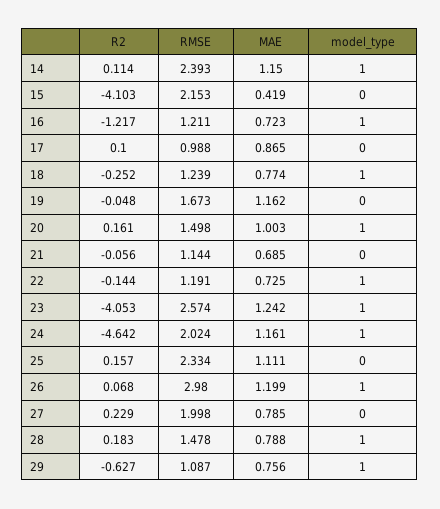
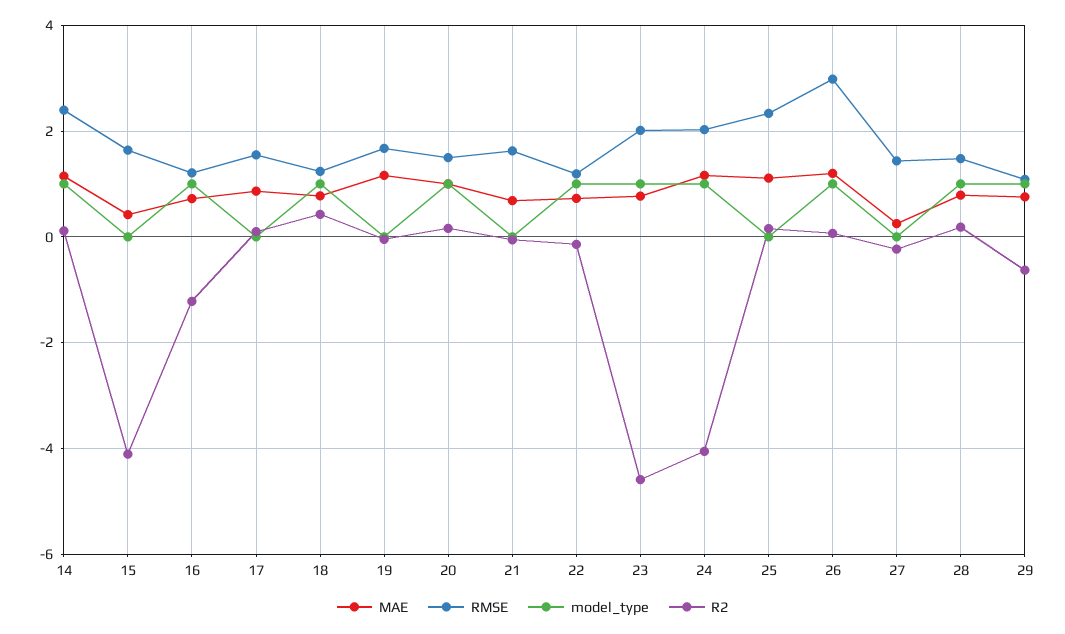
  {
    "R2": {
      "14": 0.114,
      "15": -4.103,
      "16": -1.217,
      "17": 0.1,
-     "18": -0.252,
+     "18": 0.4,
      "19": -0.048,
      "20": 0.161,
      "21": -0.056,
      "22": -0.144,
-     "23": -4.053,
+     "23": -4.6,
-     "24": -4.642,
+     "24": -4,
      "25": 0.157,
      "26": 0.068,
-     "27": 0.229,
+     "27": -0.2,
      "28": 0.183,
      "29": -0.627
    },
    "RMSE": {
      "14": 2.393,
-     "15": 2.153,
+     "15": 1.6,
      "16": 1.211,
-     "17": 0.988,
+     "17": 1.6,
      "18": 1.239,
      "19": 1.673,
      "20": 1.498,
-     "21": 1.144,
+     "21": 1.6,
      "22": 1.191,
-     "23": 2.574,
+     "23": 2,
      "24": 2.024,
      "25": 2.334,
      "26": 2.98,
-     "27": 1.998,
+     "27": 1.4,
      "28": 1.478,
      "29": 1.087
    },
    "MAE": {
      "14": 1.15,
      "15": 0.419,
      "16": 0.723,
      "17": 0.865,
      "18": 0.774,
      "19": 1.162,
      "20": 1.003,
      "21": 0.685,
      "22": 0.725,
-     "23": 1.242,
+     "23": 0.8,
      "24": 1.161,
      "25": 1.111,
      "26": 1.199,
-     "27": 0.785,
+     "27": 0.2,
      "28": 0.788,
      "29": 0.756
    },
    "model_type": {
      "14": 1,
      "15": 0,
      "16": 1,
      "17": 0,
      "18": 1,
      "19": 0,
      "20": 1,
      "21": 0,
      "22": 1,
      "23": 1,
      "24": 1,
      "25": 0,
      "26": 1,
      "27": 0,
      "28": 1,
      "29": 1
    }
  }

